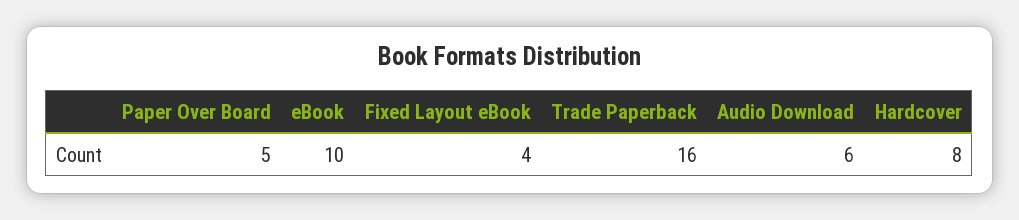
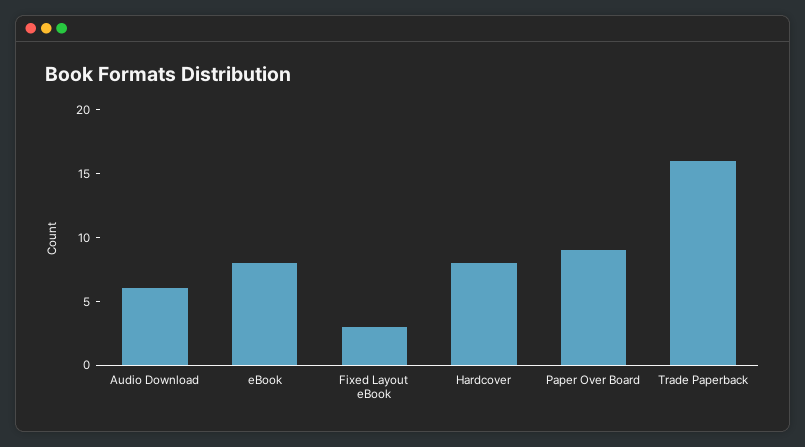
  {
-   "Paper Over Board": 5,
+   "Paper Over Board": 9,
-   "eBook": 10,
+   "eBook": 8,
-   "Fixed Layout eBook": 4,
+   "Fixed Layout eBook": 3,
    "Trade Paperback": 16,
    "Audio Download": 6,
    "Hardcover": 8
  }

